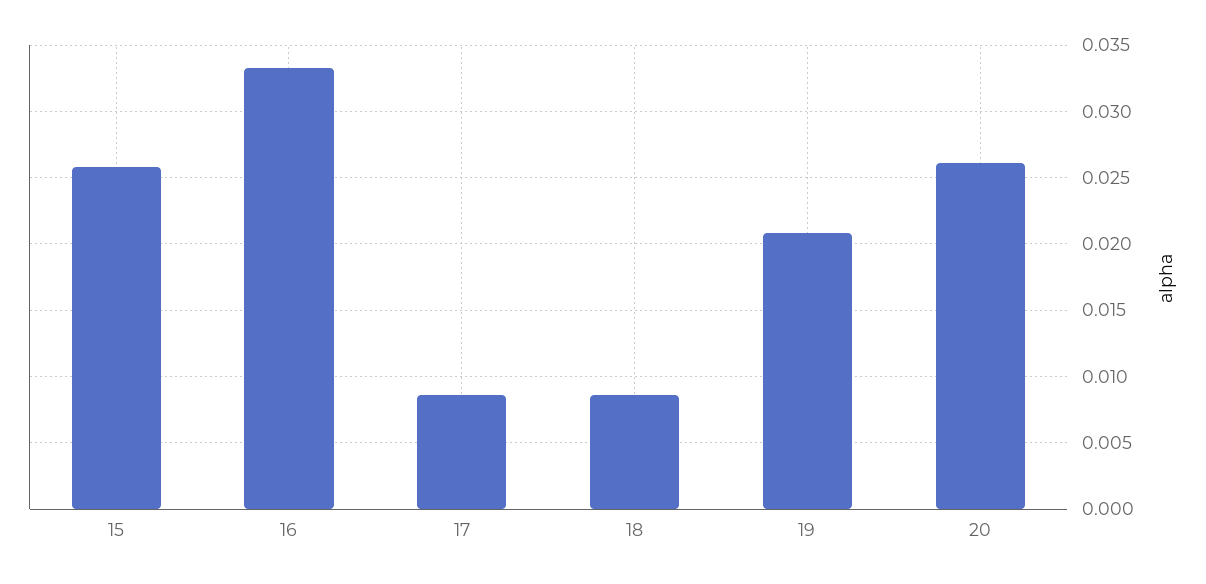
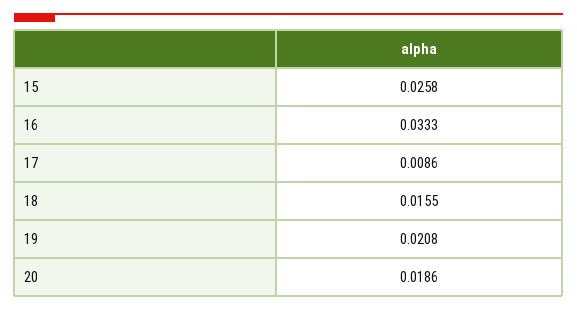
  {
    "15": 0.0258,
    "16": 0.0333,
    "17": 0.0086,
-   "18": 0.0085,
+   "18": 0.0155,
    "19": 0.0208,
-   "20": 0.026
+   "20": 0.0186
  }

